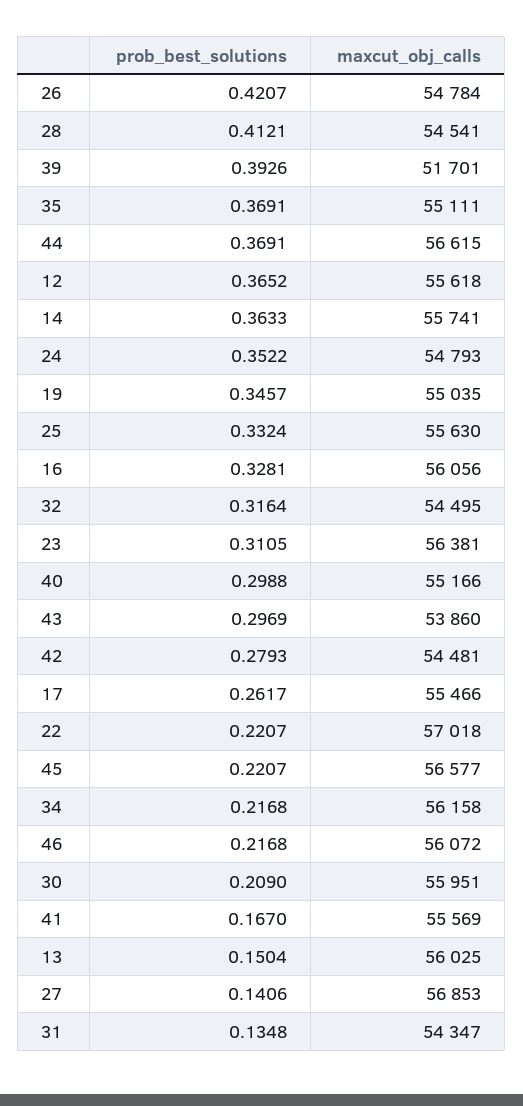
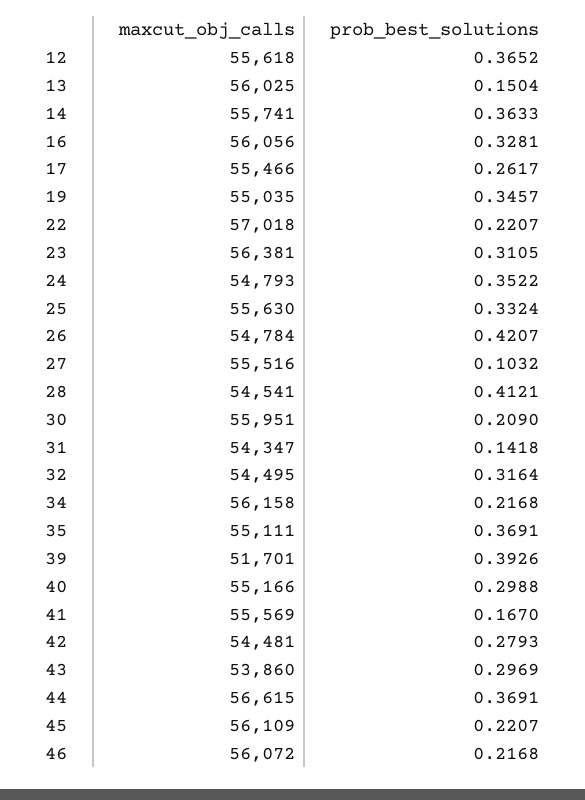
  {
    "prob_best_solutions": {
      "26": 0.4207,
      "28": 0.4121,
      "39": 0.3926,
      "35": 0.3691,
      "44": 0.3691,
      "12": 0.3652,
      "14": 0.3633,
      "24": 0.3522,
      "19": 0.3457,
      "25": 0.3324,
      "16": 0.3281,
      "32": 0.3164,
      "23": 0.3105,
      "40": 0.2988,
      "43": 0.2969,
      "42": 0.2793,
      "17": 0.2617,
      "22": 0.2207,
      "45": 0.2207,
      "34": 0.2168,
      "46": 0.2168,
      "30": 0.209,
      "41": 0.167,
      "13": 0.1504,
-     "27": 0.1406,
+     "27": 0.1032,
-     "31": 0.1348
+     "31": 0.1418
    },
    "maxcut_obj_calls": {
      "26": 54784,
      "28": 54541,
      "39": 51701,
      "35": 55111,
      "44": 56615,
      "12": 55618,
      "14": 55741,
      "24": 54793,
      "19": 55035,
      "25": 55630,
      "16": 56056,
      "32": 54495,
      "23": 56381,
      "40": 55166,
      "43": 53860,
      "42": 54481,
      "17": 55466,
      "22": 57018,
-     "45": 56577,
+     "45": 56109,
      "34": 56158,
      "46": 56072,
      "30": 55951,
      "41": 55569,
      "13": 56025,
-     "27": 56853,
+     "27": 55516,
      "31": 54347
    }
  }

